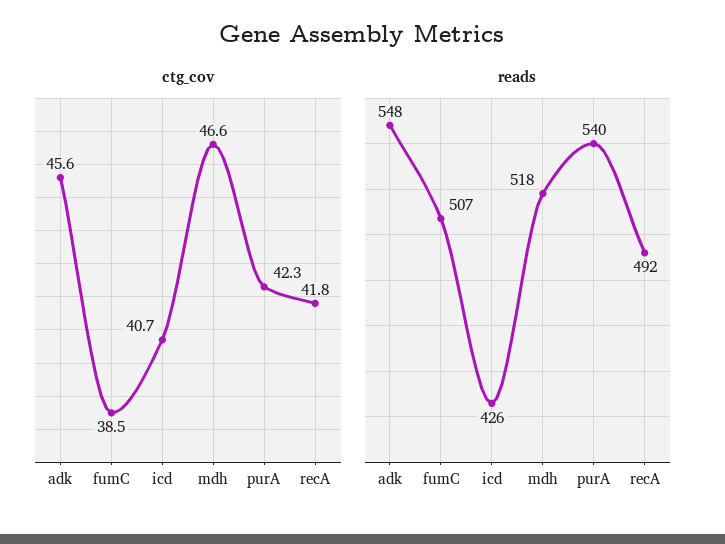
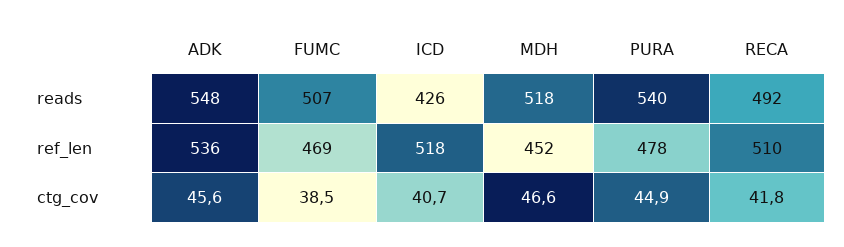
  {
    "ctg_cov": {
      "adk": 45.6,
      "fumC": 38.5,
      "icd": 40.7,
      "mdh": 46.6,
-     "purA": 42.3,
+     "purA": 44.9,
      "recA": 41.8
    },
    "reads": {
      "adk": 548,
      "fumC": 507,
      "icd": 426,
      "mdh": 518,
      "purA": 540,
      "recA": 492
-   }
+   },
+   "ref_len": {
+     "adk": 536,
+     "fumC": 469,
+     "icd": 518,
+     "mdh": 452,
+     "purA": 478,
+     "recA": 510
+   }
  }

